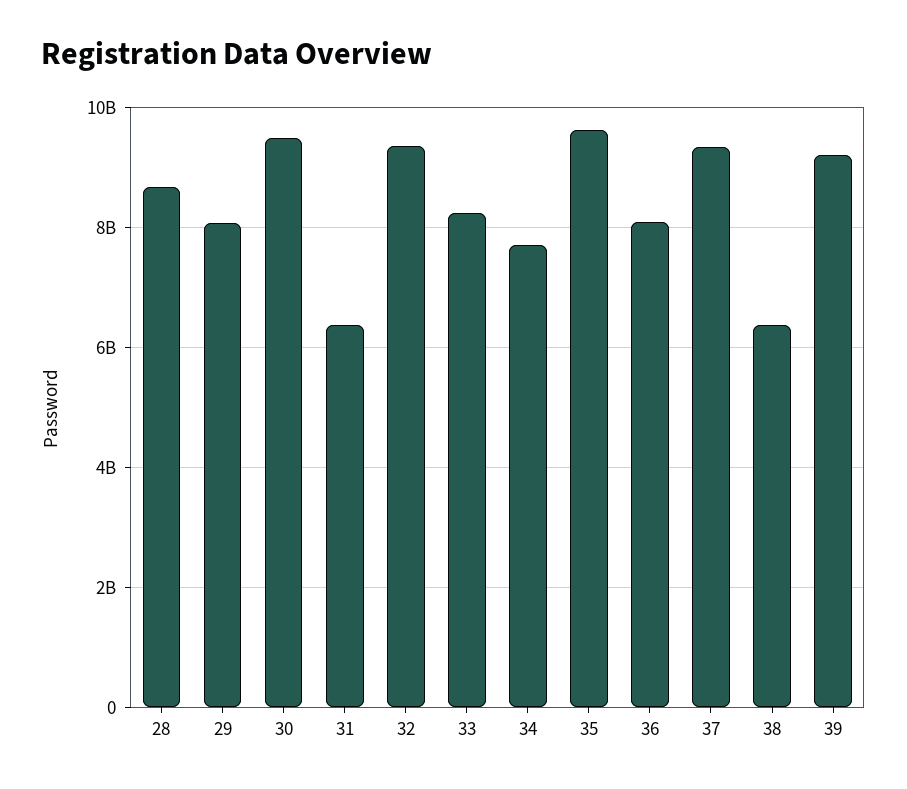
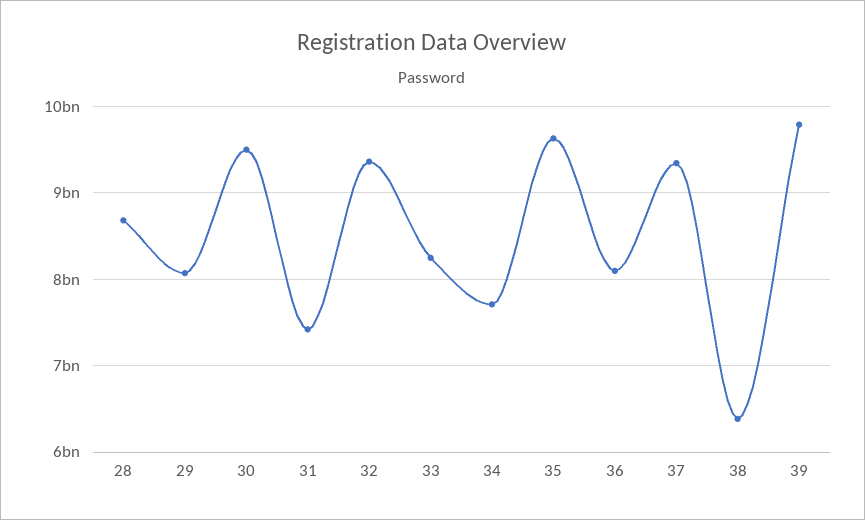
  {
    "28": 8700000000,
    "29": 8100000000,
    "30": 9500000000,
-   "31": 6400000000,
+   "31": 7400000000,
    "32": 9400000000,
    "33": 8200000000,
    "34": 7700000000,
    "35": 9600000000,
    "36": 8100000000,
    "37": 9300000000,
    "38": 6400000000,
-   "39": 9200000000
+   "39": 9800000000
  }

